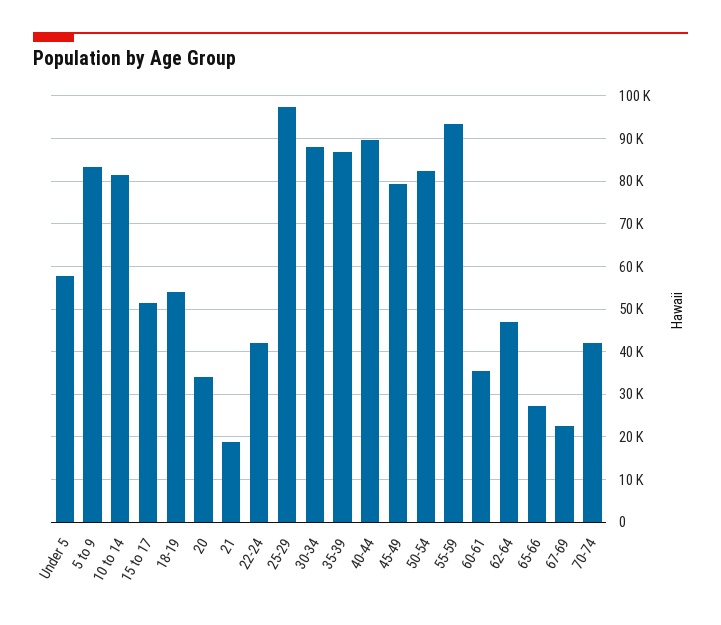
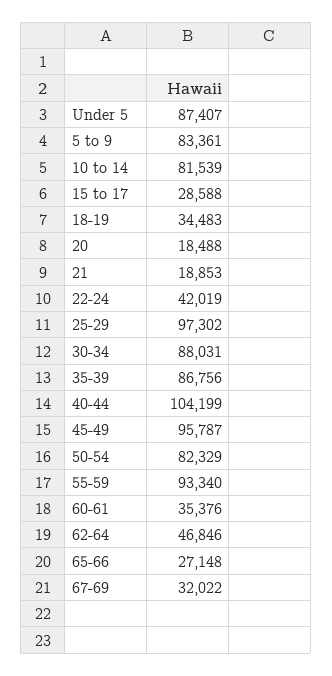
  {
-   "Under 5": 58000,
+   "Under 5": 87407,
    "5 to 9": 83361,
    "10 to 14": 81539,
-   "15 to 17": 52000,
+   "15 to 17": 28588,
-   "18-19": 54000,
+   "18-19": 34483,
-   "20": 34000,
+   "20": 18488,
    "21": 18853,
    "22-24": 42019,
    "25-29": 97302,
    "30-34": 88031,
    "35-39": 86756,
-   "40-44": 90000,
+   "40-44": 104199,
-   "45-49": 80000,
+   "45-49": 95787,
    "50-54": 82329,
    "55-59": 93340,
    "60-61": 35376,
    "62-64": 46846,
    "65-66": 27148,
-   "67-69": 22000,
+   "67-69": 32022
-   "70-74": 42000
  }

